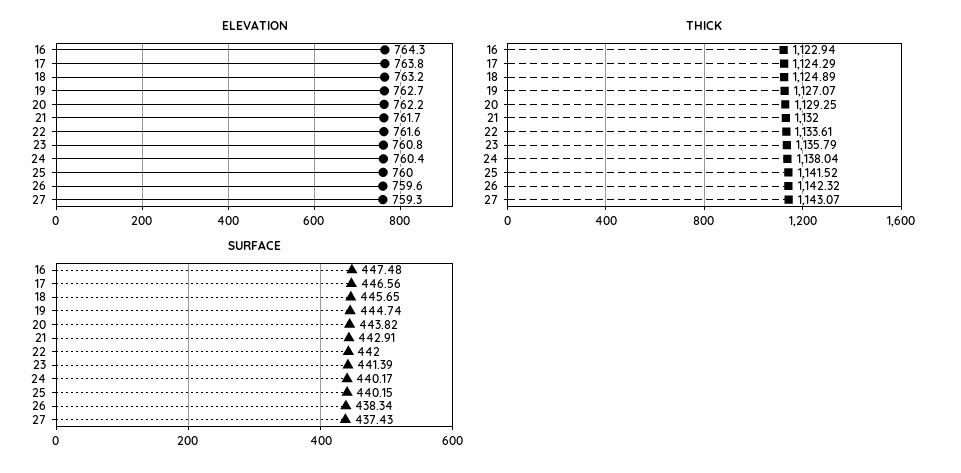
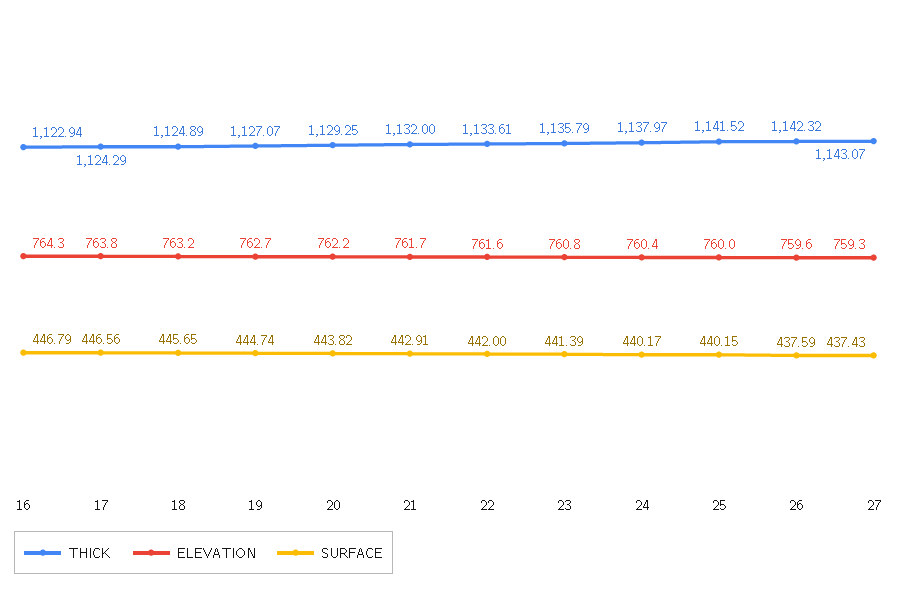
  {
    "ELEVATION": {
      "16": 764.3,
      "17": 763.8,
      "18": 763.2,
      "19": 762.7,
      "20": 762.2,
      "21": 761.7,
      "22": 761.6,
      "23": 760.8,
      "24": 760.4,
      "25": 760,
      "26": 759.6,
      "27": 759.3
    },
    "THICK": {
      "16": 1122.94,
      "17": 1124.29,
      "18": 1124.89,
      "19": 1127.07,
      "20": 1129.25,
      "21": 1132,
      "22": 1133.61,
      "23": 1135.79,
-     "24": 1138.04,
+     "24": 1137.97,
      "25": 1141.52,
      "26": 1142.32,
      "27": 1143.07
    },
    "SURFACE": {
-     "16": 447.48,
+     "16": 446.79,
      "17": 446.56,
      "18": 445.65,
      "19": 444.74,
      "20": 443.82,
      "21": 442.91,
      "22": 442,
      "23": 441.39,
      "24": 440.17,
      "25": 440.15,
-     "26": 438.34,
+     "26": 437.59,
      "27": 437.43
    }
  }

